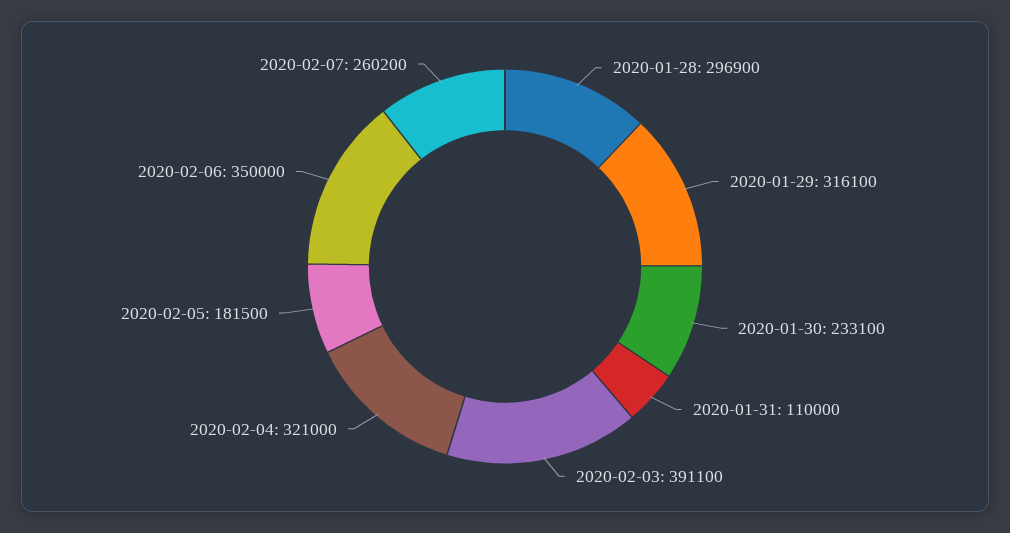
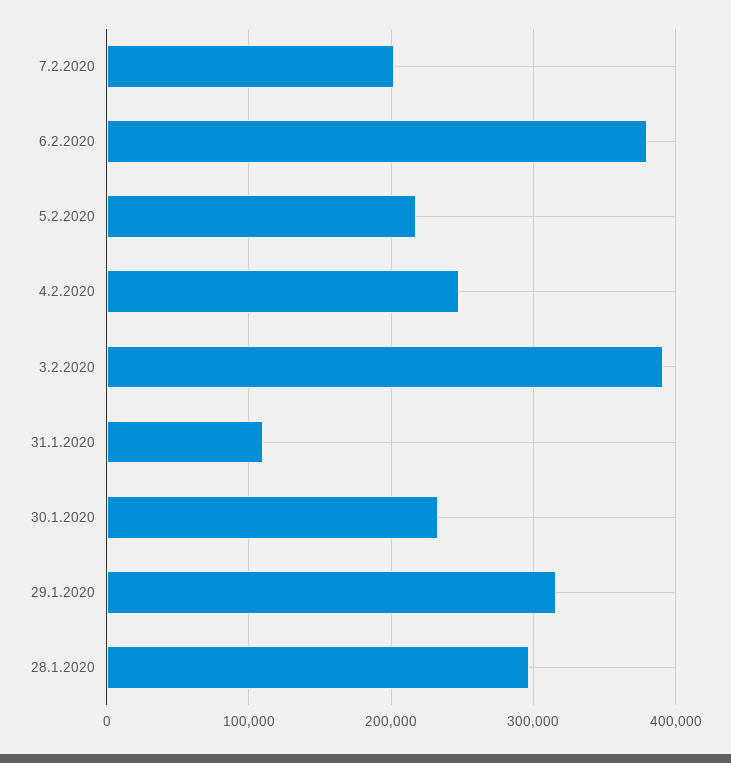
  {
    "2020-01-28": 296900,
    "2020-01-29": 316100,
    "2020-01-30": 233100,
    "2020-01-31": 110000,
    "2020-02-03": 391100,
-   "2020-02-04": 321000,
+   "2020-02-04": 250000,
-   "2020-02-05": 181500,
+   "2020-02-05": 220000,
-   "2020-02-06": 350000,
+   "2020-02-06": 380000,
-   "2020-02-07": 260200
+   "2020-02-07": 200000
  }

